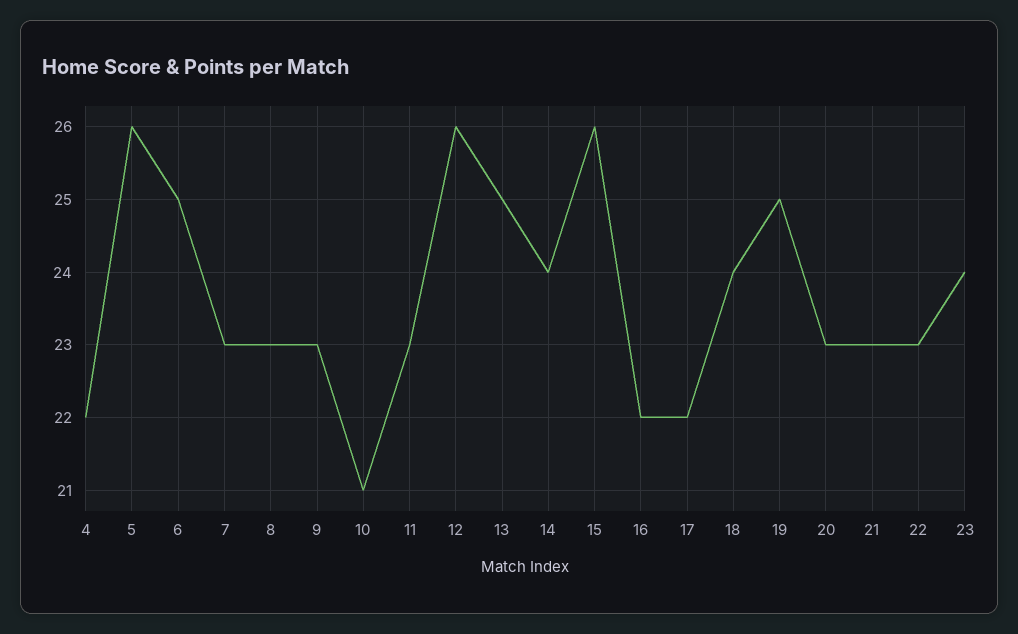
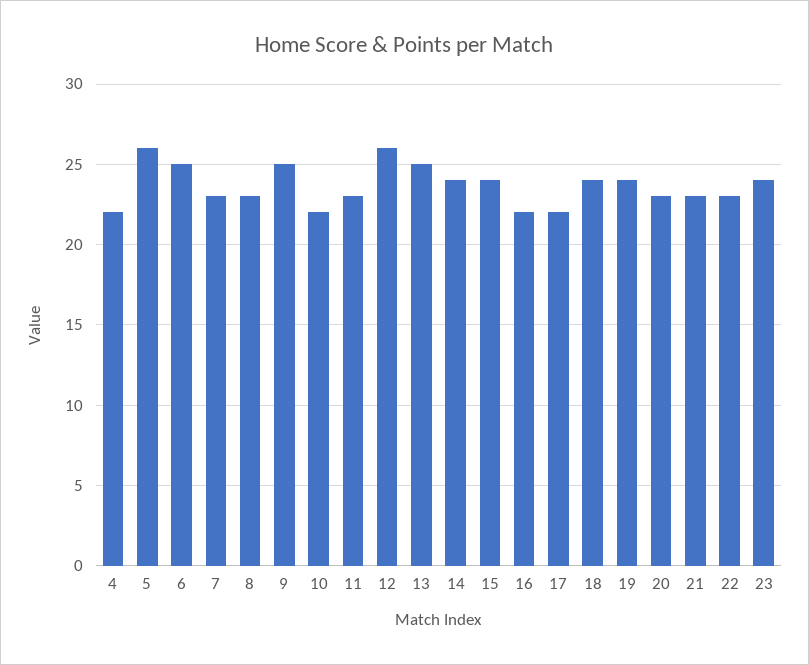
  {
    "4": 22,
    "5": 26,
    "6": 25,
    "7": 23,
    "8": 23,
-   "9": 23,
+   "9": 25,
-   "10": 21,
+   "10": 22,
    "11": 23,
    "12": 26,
    "13": 25,
    "14": 24,
-   "15": 26,
+   "15": 24,
    "16": 22,
    "17": 22,
    "18": 24,
-   "19": 25,
+   "19": 24,
    "20": 23,
    "21": 23,
    "22": 23,
    "23": 24
  }

